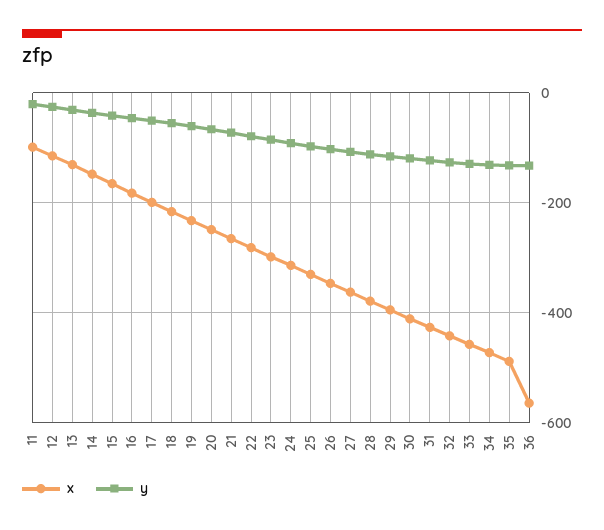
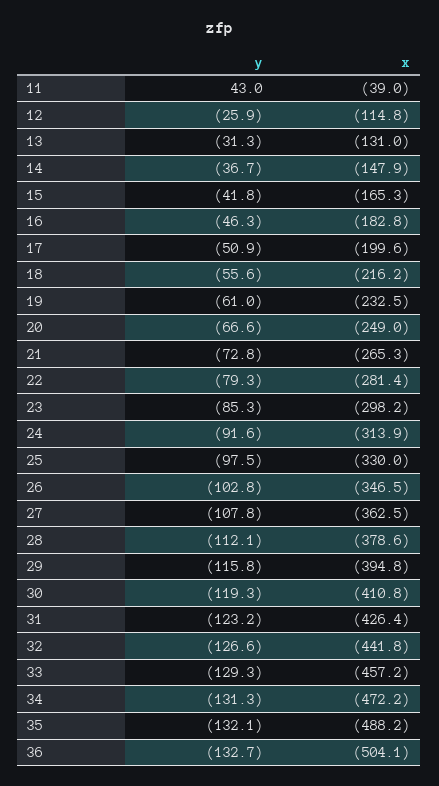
  {
    "x": {
-     "11": -100,
+     "11": -39,
      "12": -114.8,
      "13": -131,
      "14": -147.9,
      "15": -165.3,
      "16": -182.8,
      "17": -199.6,
      "18": -216.2,
      "19": -232.5,
      "20": -249,
      "21": -265.3,
      "22": -281.4,
      "23": -298.2,
      "24": -313.9,
      "25": -330,
      "26": -346.5,
      "27": -362.5,
      "28": -378.6,
      "29": -394.8,
      "30": -410.8,
      "31": -426.4,
      "32": -441.8,
      "33": -457.2,
      "34": -472.2,
      "35": -488.2,
-     "36": -560
+     "36": -504.1
    },
    "y": {
-     "11": -20,
+     "11": 43,
      "12": -25.9,
      "13": -31.3,
      "14": -36.7,
      "15": -41.8,
      "16": -46.3,
      "17": -50.9,
      "18": -55.6,
      "19": -61,
      "20": -66.6,
      "21": -72.8,
      "22": -79.3,
      "23": -85.3,
      "24": -91.6,
      "25": -97.5,
      "26": -102.8,
      "27": -107.8,
      "28": -112.1,
      "29": -115.8,
      "30": -119.3,
      "31": -123.2,
      "32": -126.6,
      "33": -129.3,
      "34": -131.3,
      "35": -132.1,
      "36": -132.7
    }
  }

